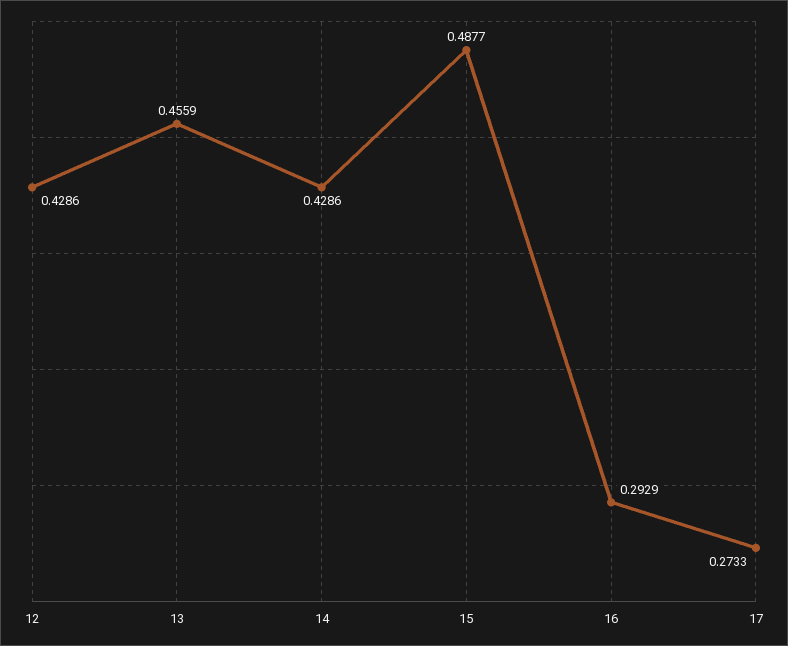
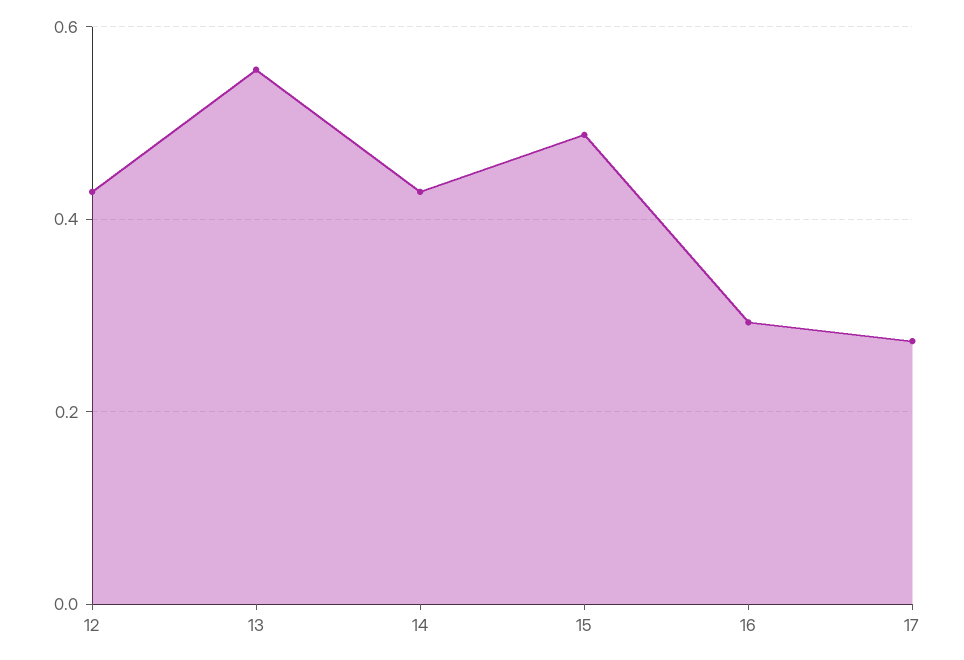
  {
    "12": 0.4286,
-   "13": 0.4559,
+   "13": 0.56,
    "14": 0.4286,
    "15": 0.4877,
    "16": 0.2929,
    "17": 0.2733
  }

